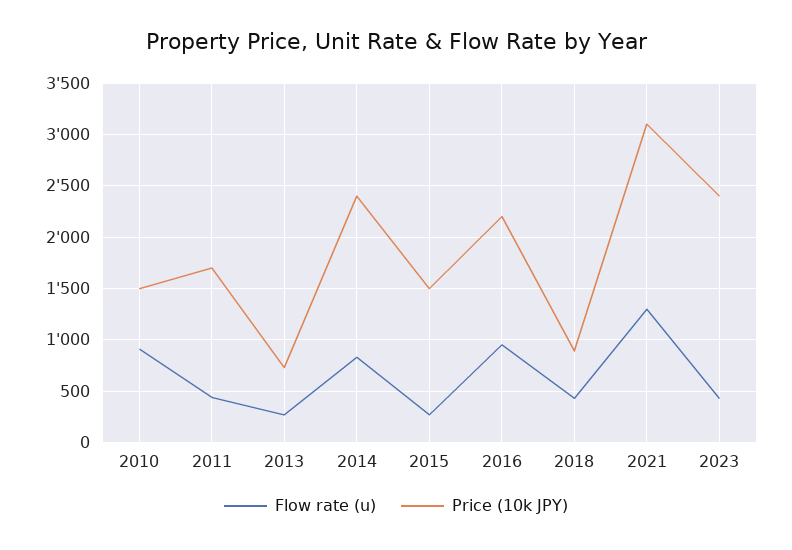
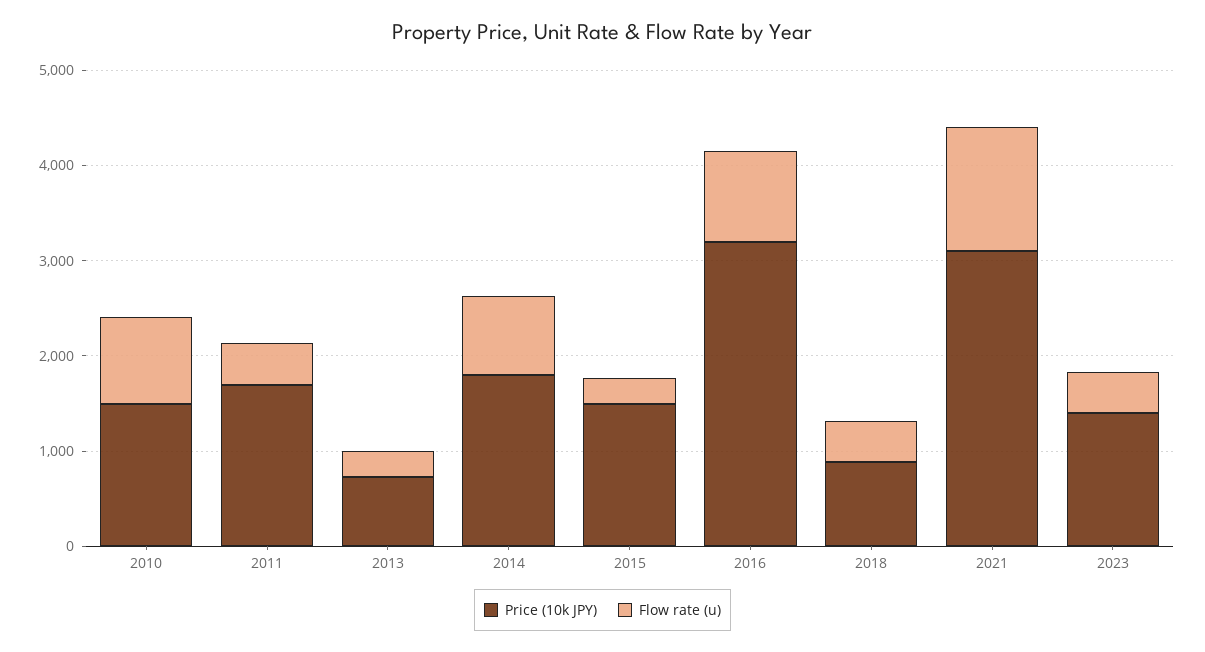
  {
    "Flow rate (u)": {
      "2010": 900,
      "2011": 400,
      "2013": 300,
      "2014": 800,
      "2015": 300,
      "2016": 1000,
      "2018": 400,
      "2021": 1300,
      "2023": 400
    },
    "Price (10k JPY)": {
      "2010": 1500,
      "2011": 1700,
      "2013": 700,
-     "2014": 2400,
+     "2014": 1800,
      "2015": 1500,
-     "2016": 2200,
+     "2016": 3200,
      "2018": 900,
      "2021": 3100,
-     "2023": 2400
+     "2023": 1400
    }
  }

